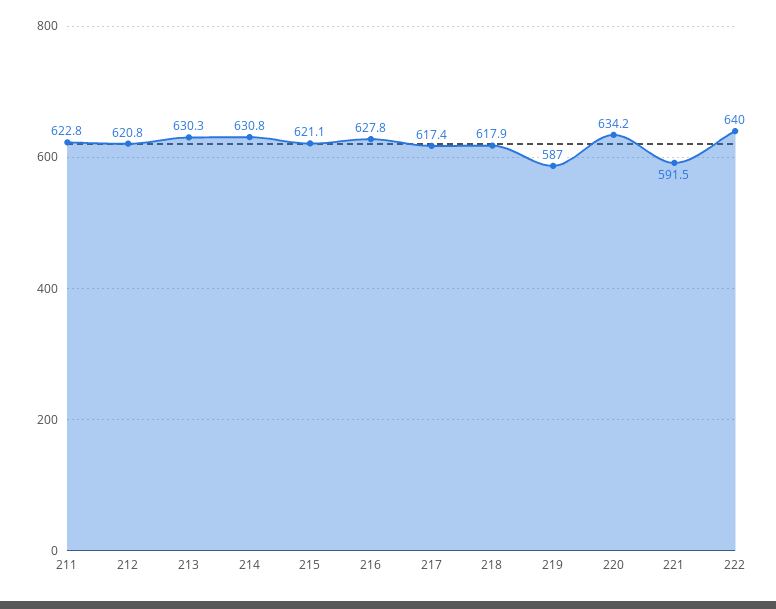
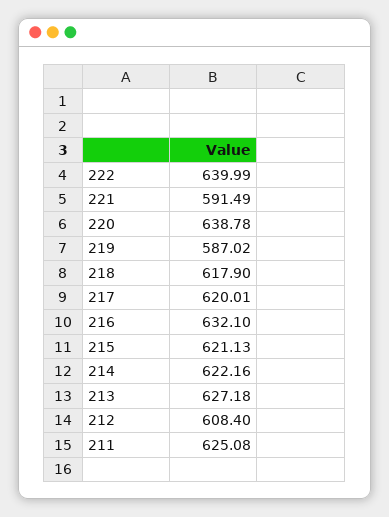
  {
-   "211": 622.8,
+   "211": 625.08,
-   "212": 620.8,
+   "212": 608.4,
-   "213": 630.3,
+   "213": 627.18,
-   "214": 630.8,
+   "214": 622.16,
    "215": 621.13,
-   "216": 627.8,
+   "216": 632.1,
-   "217": 617.4,
+   "217": 620.01,
    "218": 617.9,
    "219": 587.02,
-   "220": 634.2,
+   "220": 638.78,
    "221": 591.49,
    "222": 639.99
  }

